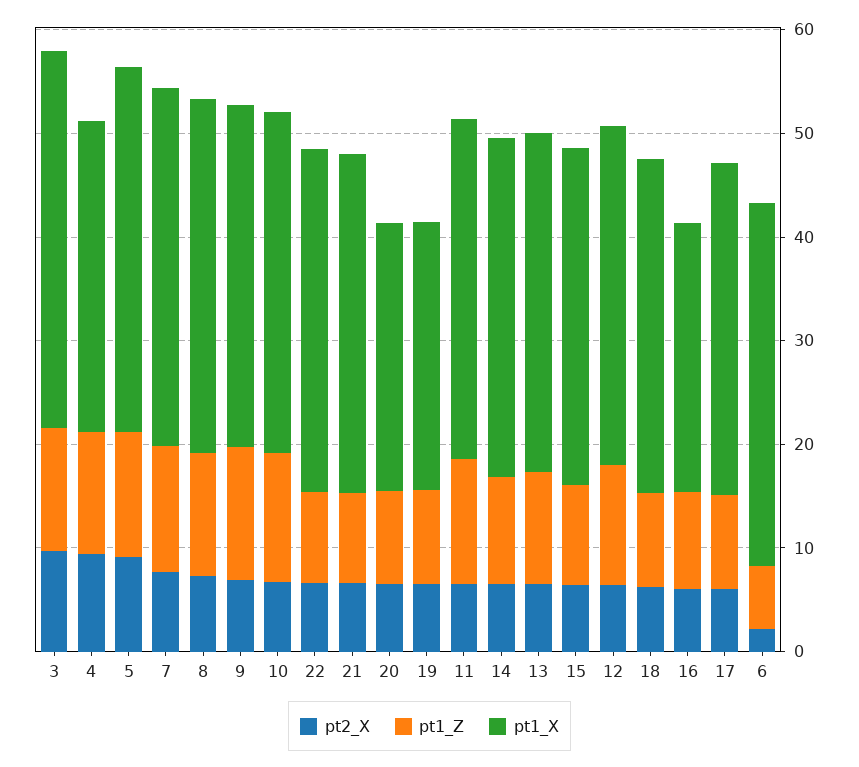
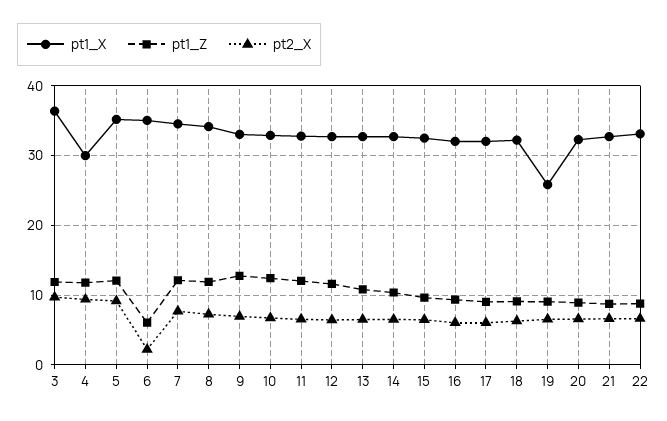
  {
    "pt2_X": {
      "3": 10,
      "4": 9,
      "5": 9,
      "7": 8,
      "8": 7,
      "9": 7,
      "10": 7,
      "22": 7,
      "21": 7,
      "20": 7,
      "19": 7,
      "11": 7,
      "14": 7,
      "13": 7,
      "15": 6,
      "12": 6,
      "18": 6,
      "16": 6,
      "17": 6,
      "6": 2
    },
    "pt1_Z": {
      "3": 12,
      "4": 12,
      "5": 12,
      "7": 12,
      "8": 12,
      "9": 13,
      "10": 12,
      "22": 9,
      "21": 9,
      "20": 9,
      "19": 9,
      "11": 12,
      "14": 10,
      "13": 11,
      "15": 10,
      "12": 12,
      "18": 9,
      "16": 9,
      "17": 9,
      "6": 6
    },
    "pt1_X": {
      "3": 36,
      "4": 30,
      "5": 35,
      "7": 35,
      "8": 34,
      "9": 33,
      "10": 33,
      "22": 33,
      "21": 33,
-     "20": 26,
+     "20": 32,
      "19": 26,
      "11": 33,
      "14": 33,
      "13": 33,
      "15": 32,
      "12": 33,
      "18": 32,
-     "16": 26,
+     "16": 32,
      "17": 32,
      "6": 35
    }
  }

